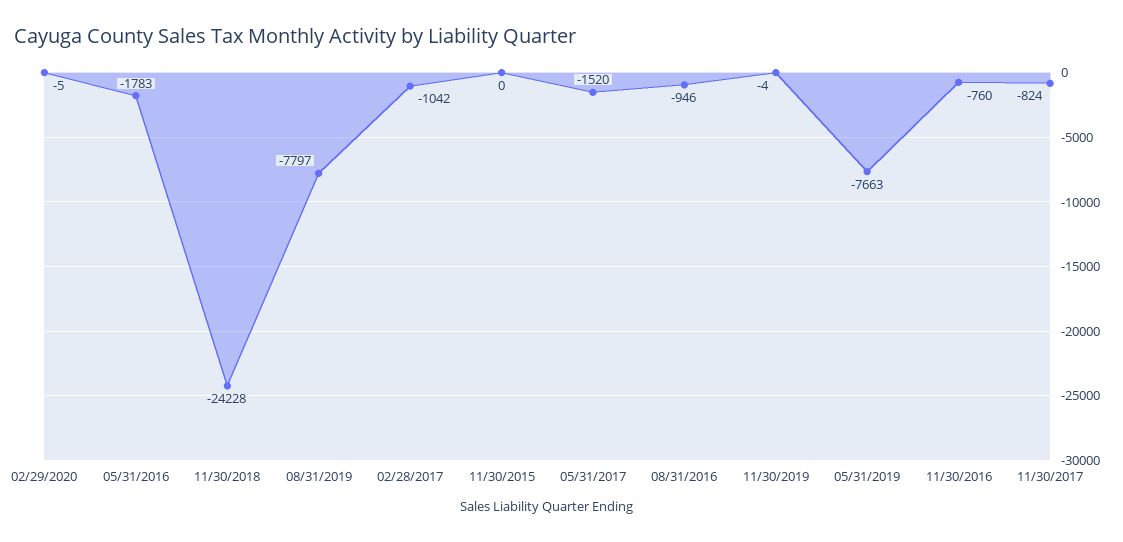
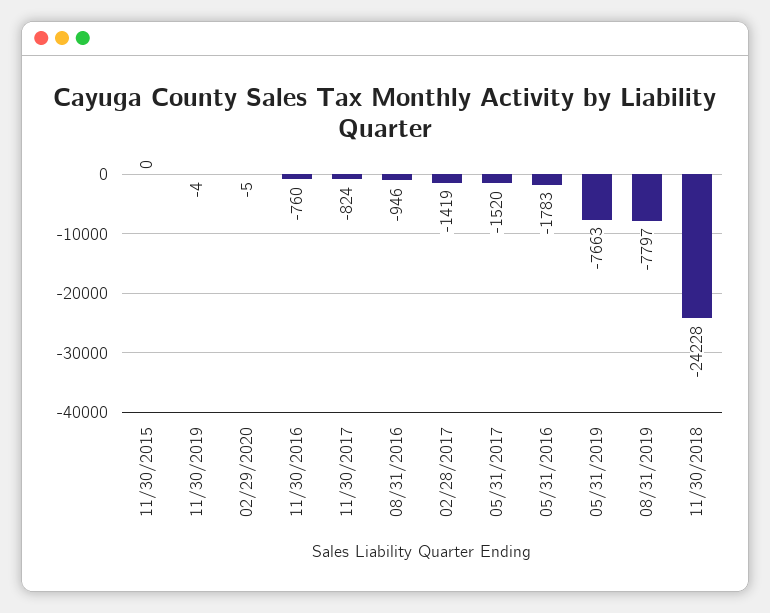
  {
    "02/29/2020": -5,
    "05/31/2016": -1783,
    "11/30/2018": -24228,
    "08/31/2019": -7797,
-   "02/28/2017": -1042,
+   "02/28/2017": -1419,
    "11/30/2015": 0,
    "05/31/2017": -1520,
    "08/31/2016": -946,
    "11/30/2019": -4,
    "05/31/2019": -7663,
    "11/30/2016": -760,
    "11/30/2017": -824
  }

